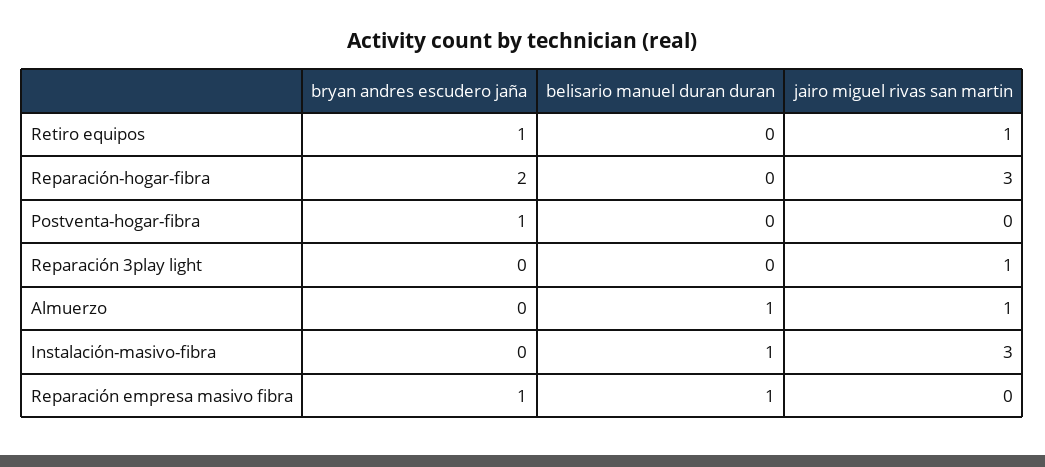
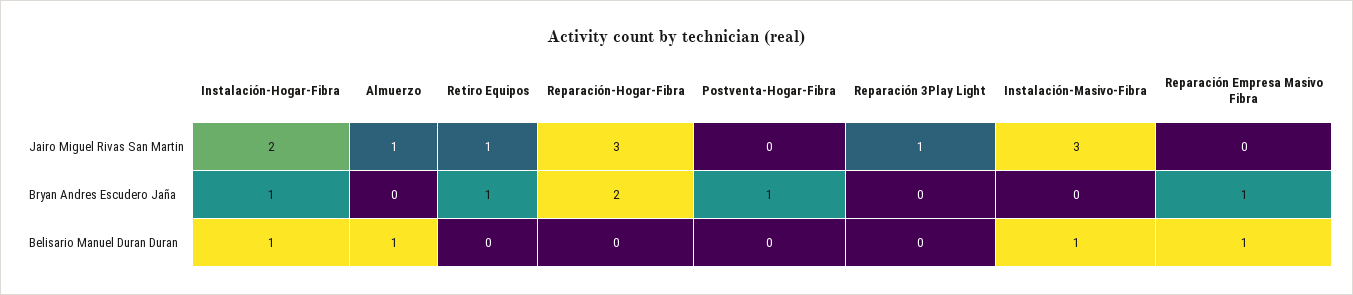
  {
    "bryan andres escudero jaña": {
      "Retiro equipos": 1,
      "Reparación-hogar-fibra": 2,
      "Postventa-hogar-fibra": 1,
      "Reparación 3play light": 0,
      "Almuerzo": 0,
      "Instalación-masivo-fibra": 0,
-     "Reparación empresa masivo fibra": 1
+     "Reparación empresa masivo fibra": 1,
+     "Instalación-Hogar-Fibra": 1
    },
    "belisario manuel duran duran": {
      "Retiro equipos": 0,
      "Reparación-hogar-fibra": 0,
      "Postventa-hogar-fibra": 0,
      "Reparación 3play light": 0,
      "Almuerzo": 1,
      "Instalación-masivo-fibra": 1,
-     "Reparación empresa masivo fibra": 1
+     "Reparación empresa masivo fibra": 1,
+     "Instalación-Hogar-Fibra": 1
    },
    "jairo miguel rivas san martin": {
      "Retiro equipos": 1,
      "Reparación-hogar-fibra": 3,
      "Postventa-hogar-fibra": 0,
      "Reparación 3play light": 1,
      "Almuerzo": 1,
      "Instalación-masivo-fibra": 3,
-     "Reparación empresa masivo fibra": 0
+     "Reparación empresa masivo fibra": 0,
+     "Instalación-Hogar-Fibra": 2
    }
  }

